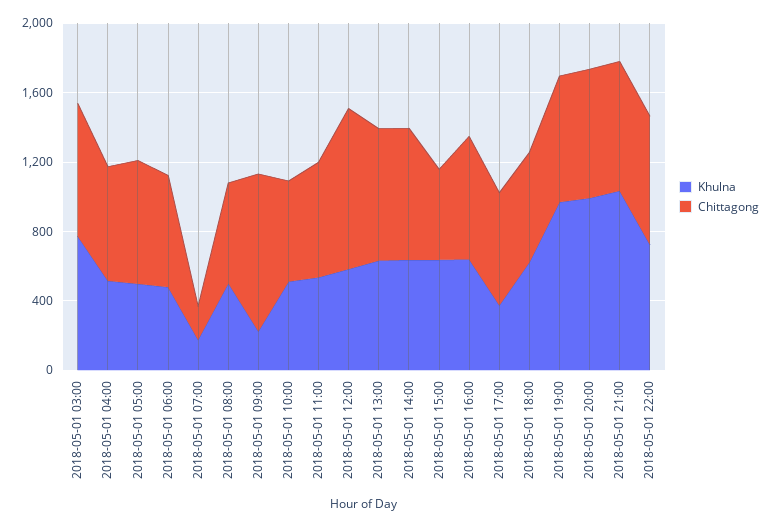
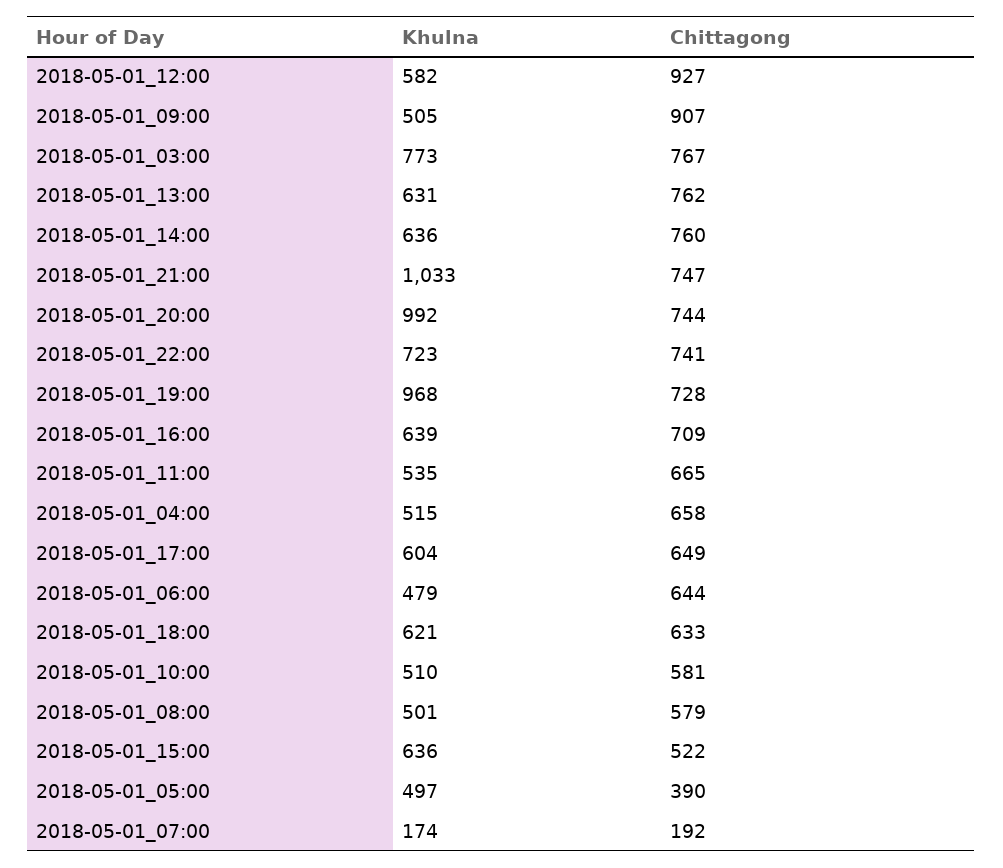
  {
    "Khulna": {
      "2018-05-01 03:00": 773,
      "2018-05-01 04:00": 515,
      "2018-05-01 05:00": 497,
      "2018-05-01 06:00": 479,
      "2018-05-01 07:00": 174,
      "2018-05-01 08:00": 501,
-     "2018-05-01 09:00": 200,
+     "2018-05-01 09:00": 505,
      "2018-05-01 10:00": 510,
      "2018-05-01 11:00": 535,
      "2018-05-01 12:00": 582,
      "2018-05-01 13:00": 631,
      "2018-05-01 14:00": 636,
      "2018-05-01 15:00": 636,
      "2018-05-01 16:00": 639,
-     "2018-05-01 17:00": 400,
+     "2018-05-01 17:00": 604,
      "2018-05-01 18:00": 621,
      "2018-05-01 19:00": 968,
      "2018-05-01 20:00": 992,
      "2018-05-01 21:00": 1033,
      "2018-05-01 22:00": 723
    },
    "Chittagong": {
      "2018-05-01 03:00": 767,
      "2018-05-01 04:00": 658,
-     "2018-05-01 05:00": 700,
+     "2018-05-01 05:00": 390,
      "2018-05-01 06:00": 644,
      "2018-05-01 07:00": 192,
      "2018-05-01 08:00": 579,
      "2018-05-01 09:00": 907,
      "2018-05-01 10:00": 581,
      "2018-05-01 11:00": 665,
      "2018-05-01 12:00": 927,
      "2018-05-01 13:00": 762,
      "2018-05-01 14:00": 760,
      "2018-05-01 15:00": 522,
      "2018-05-01 16:00": 709,
      "2018-05-01 17:00": 649,
      "2018-05-01 18:00": 633,
      "2018-05-01 19:00": 728,
      "2018-05-01 20:00": 744,
      "2018-05-01 21:00": 747,
      "2018-05-01 22:00": 741
    }
  }

